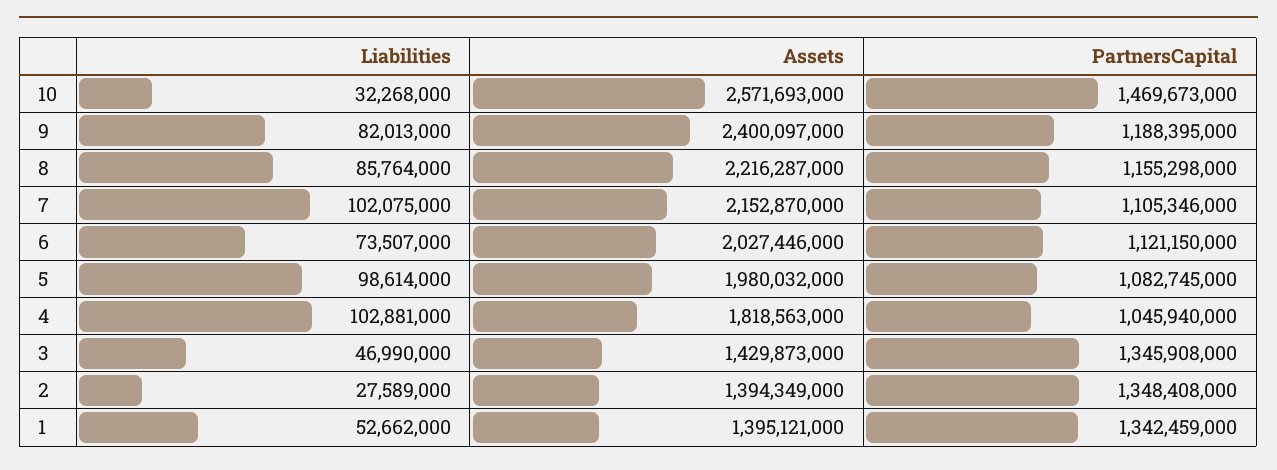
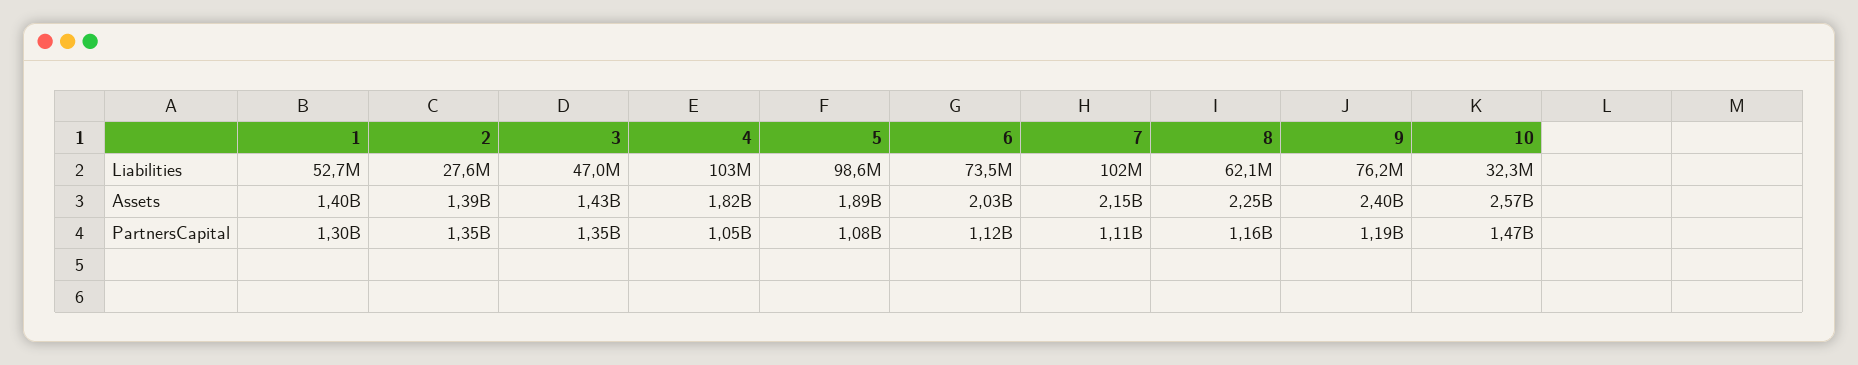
  {
    "Liabilities": {
      "10": 32268000,
-     "9": 82013000,
+     "9": 76200000,
-     "8": 85764000,
+     "8": 62100000,
      "7": 102075000,
      "6": 73507000,
      "5": 98614000,
      "4": 102881000,
      "3": 46990000,
      "2": 27589000,
      "1": 52662000
    },
    "Assets": {
      "10": 2571693000,
      "9": 2400097000,
-     "8": 2216287000,
+     "8": 2250000000,
      "7": 2152870000,
      "6": 2027446000,
-     "5": 1980032000,
+     "5": 1890000000,
      "4": 1818563000,
      "3": 1429873000,
      "2": 1394349000,
      "1": 1395121000
    },
    "PartnersCapital": {
      "10": 1469673000,
      "9": 1188395000,
      "8": 1155298000,
      "7": 1105346000,
      "6": 1121150000,
      "5": 1082745000,
      "4": 1045940000,
      "3": 1345908000,
      "2": 1348408000,
-     "1": 1342459000
+     "1": 1300000000
    }
  }

